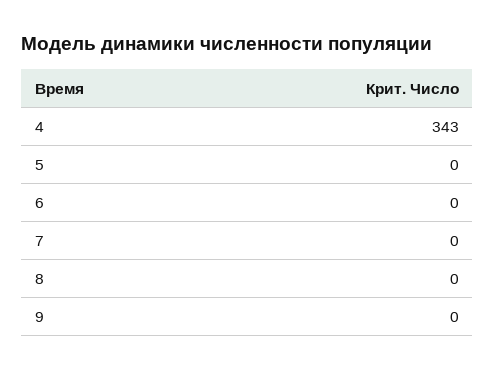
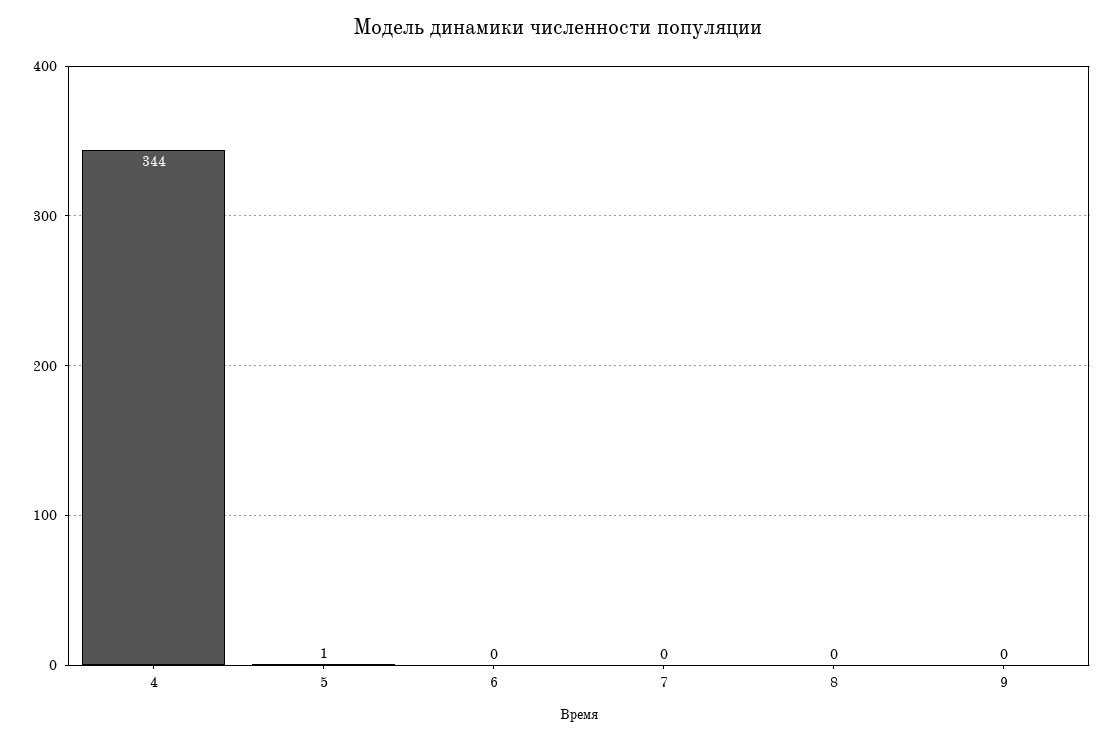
  {
-   "4": 343,
+   "4": 344,
-   "5": 0,
+   "5": 1,
    "6": 0,
    "7": 0,
    "8": 0,
    "9": 0
  }

